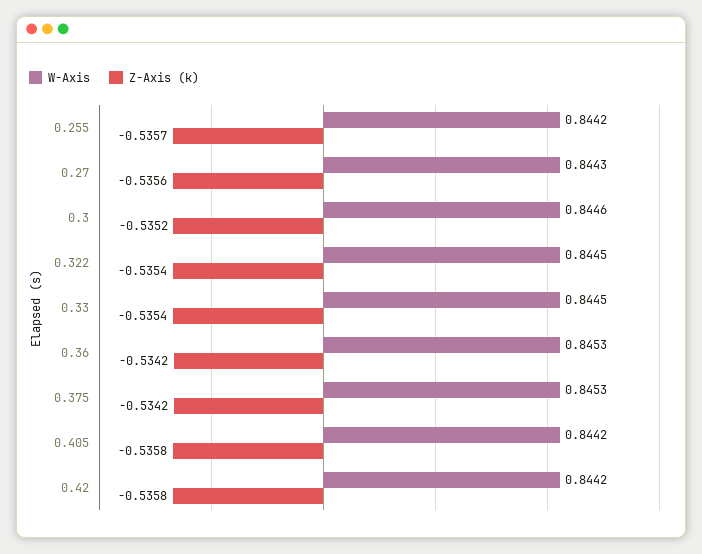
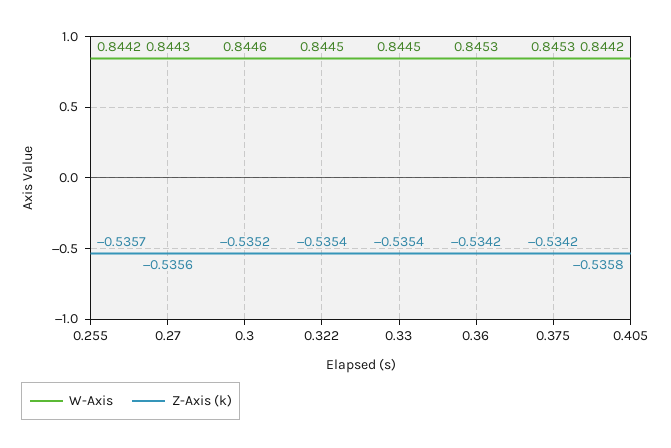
  {
    "W-Axis": {
      "0.255": 0.8442,
      "0.27": 0.8443,
      "0.3": 0.8446,
      "0.322": 0.8445,
      "0.33": 0.8445,
      "0.36": 0.8453,
      "0.375": 0.8453,
-     "0.405": 0.8442,
+     "0.405": 0.8442
-     "0.42": 0.8442
    },
    "Z-Axis (k)": {
      "0.255": -0.5357,
      "0.27": -0.5356,
      "0.3": -0.5352,
      "0.322": -0.5354,
      "0.33": -0.5354,
      "0.36": -0.5342,
      "0.375": -0.5342,
-     "0.405": -0.5358,
+     "0.405": -0.5358
-     "0.42": -0.5358
    }
  }

